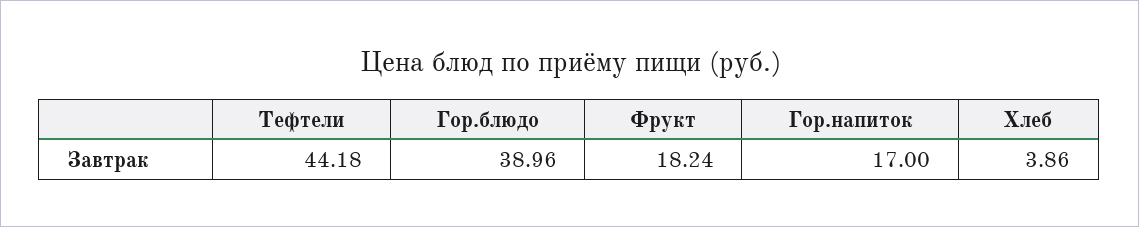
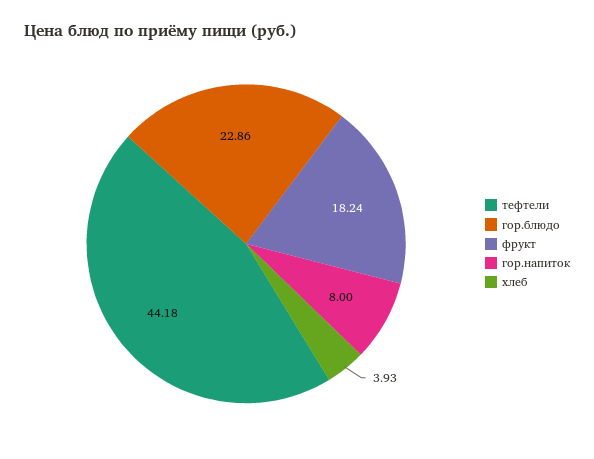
  {
    "Тефтели": 44.18,
-   "Гор.блюдо": 38.96,
+   "Гор.блюдо": 22.86,
    "Фрукт": 18.24,
-   "Гор.напиток": 17,
+   "Гор.напиток": 8,
-   "Хлеб": 3.86
+   "Хлеб": 3.93
  }

